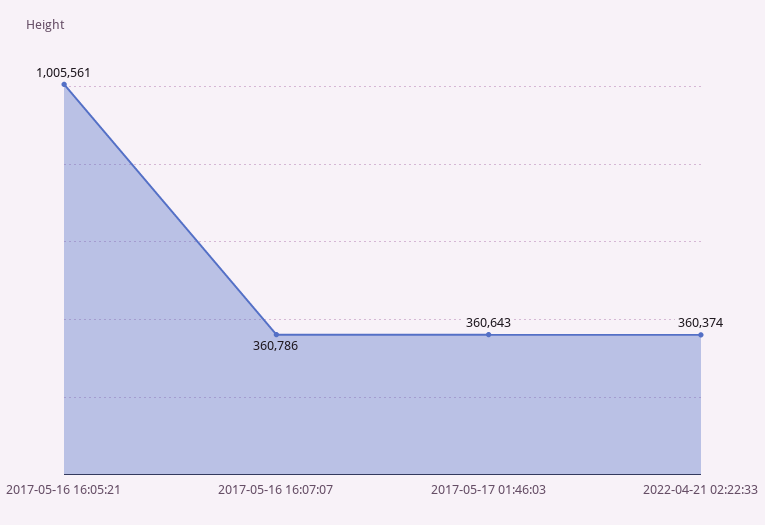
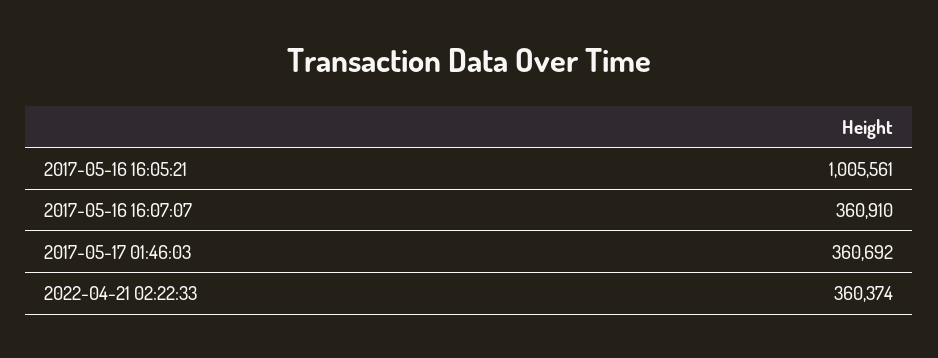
  {
    "2017-05-16 16:05:21": 1005561,
-   "2017-05-16 16:07:07": 360786,
+   "2017-05-16 16:07:07": 360910,
-   "2017-05-17 01:46:03": 360643,
+   "2017-05-17 01:46:03": 360692,
    "2022-04-21 02:22:33": 360374
  }

